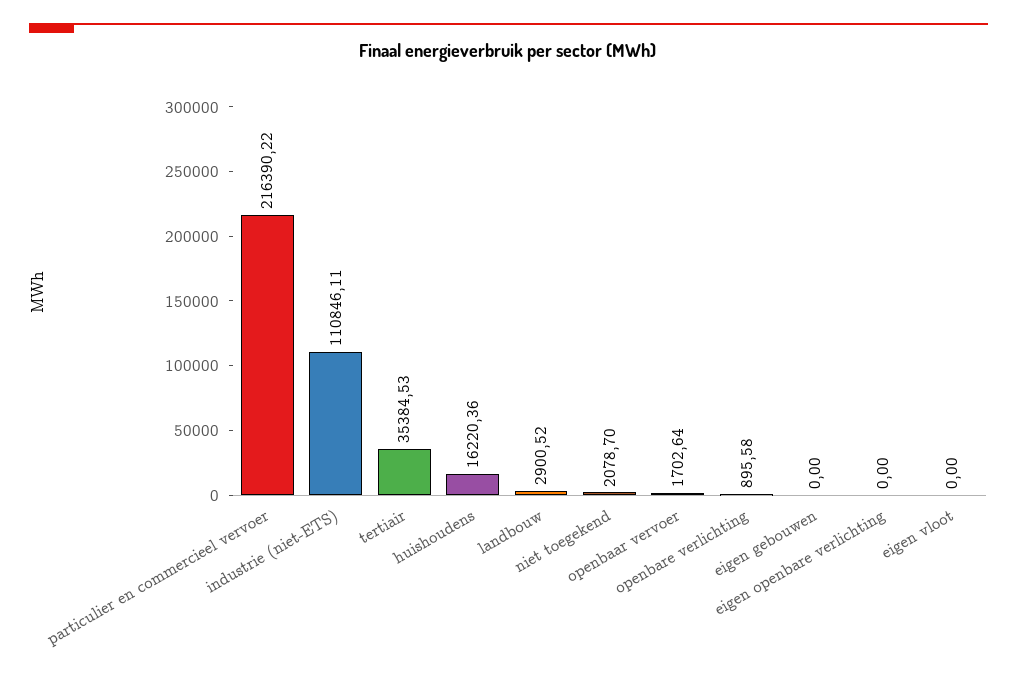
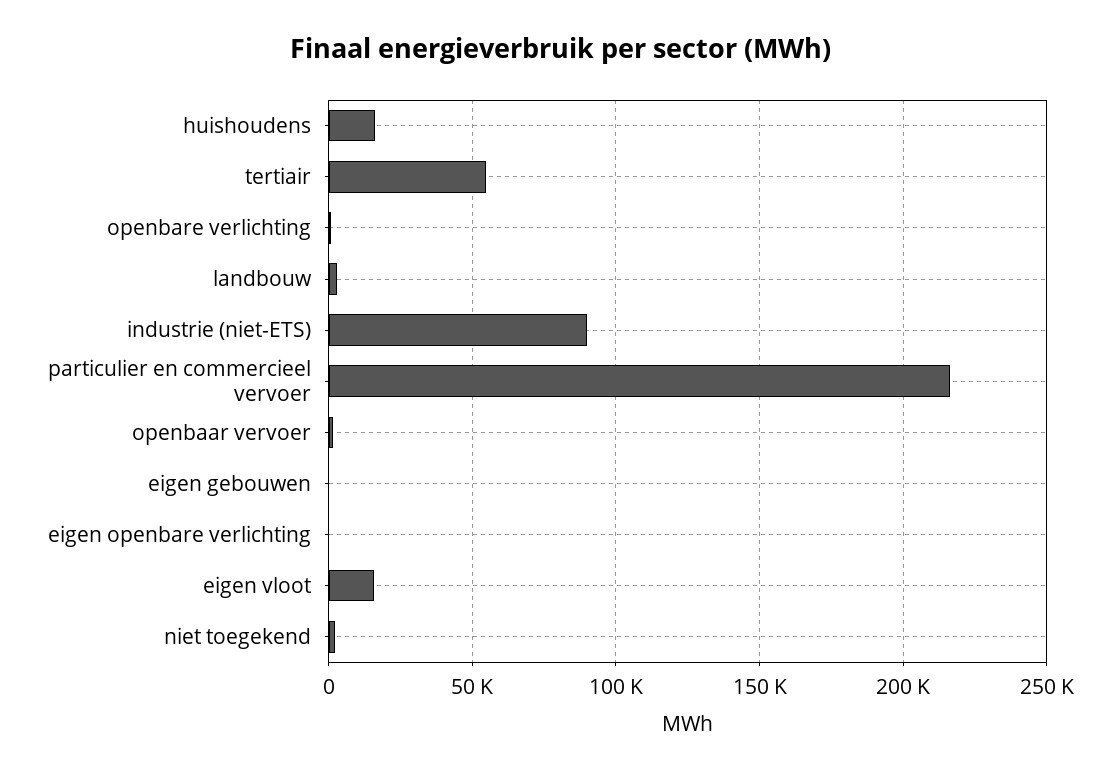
  {
    "particulier en commercieel vervoer": 216390.22,
-   "industrie (niet-ETS)": 110846.11,
+   "industrie (niet-ETS)": 90000,
-   "tertiair": 35384.53,
+   "tertiair": 55000,
    "huishoudens": 16220.36,
    "landbouw": 2900.52,
    "niet toegekend": 2078.7,
    "openbaar vervoer": 1702.64,
    "openbare verlichting": 895.58,
    "eigen gebouwen": 0,
    "eigen openbare verlichting": 0,
-   "eigen vloot": 0
+   "eigen vloot": 15000
  }

